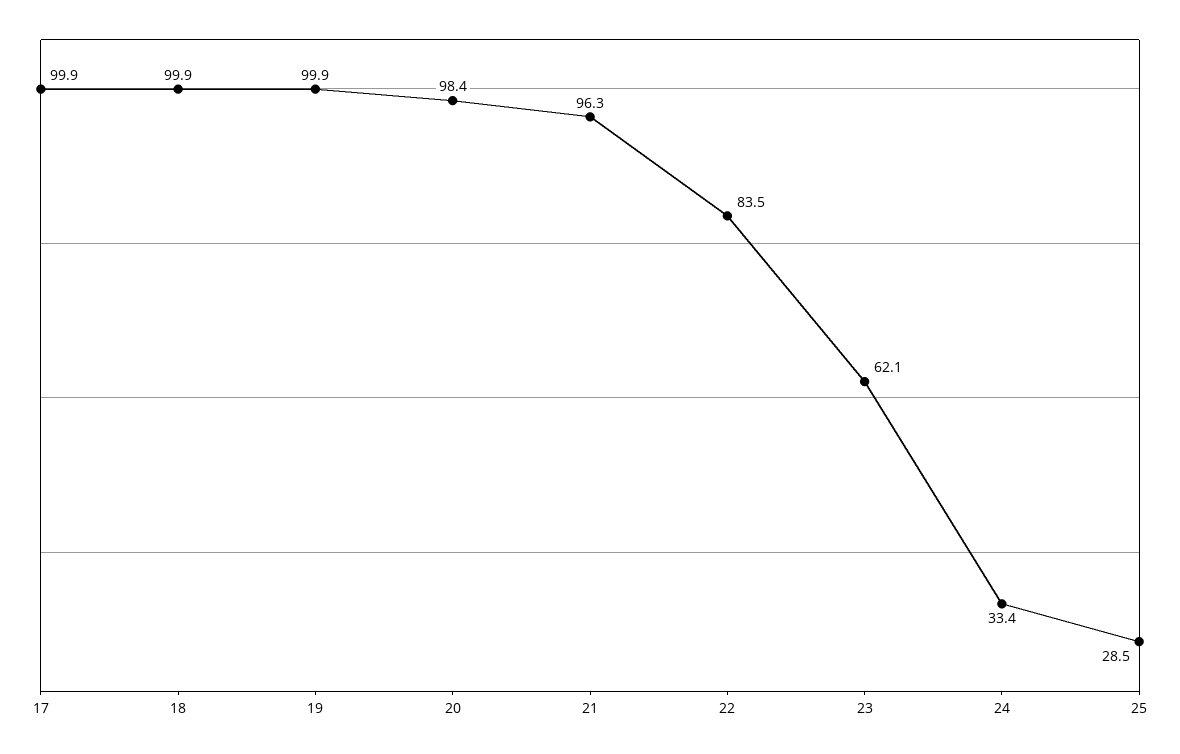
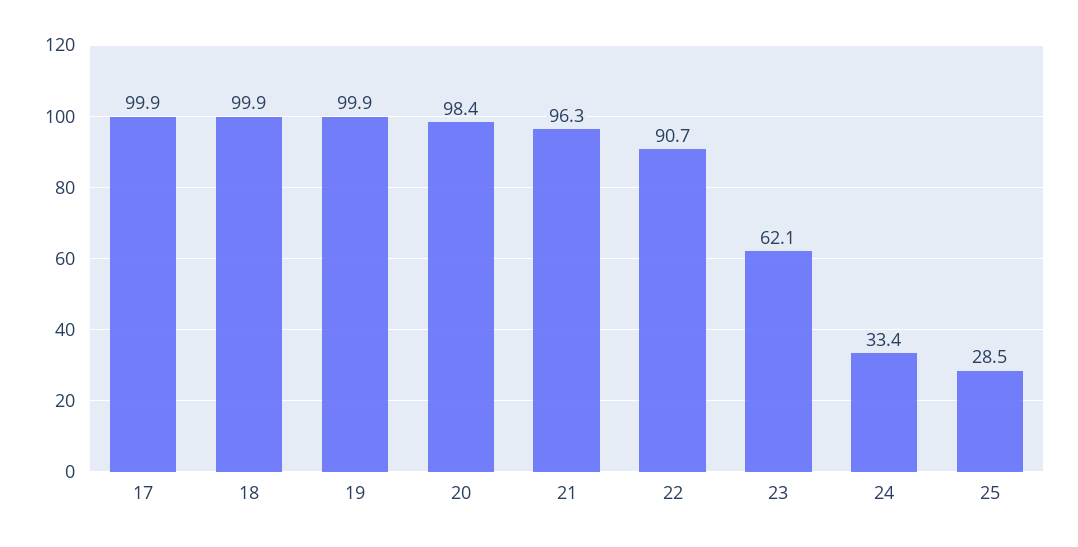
  {
    "17": 99.9,
    "18": 99.9,
    "19": 99.9,
    "20": 98.4,
    "21": 96.3,
-   "22": 83.5,
+   "22": 90.7,
    "23": 62.1,
    "24": 33.4,
    "25": 28.5
  }

